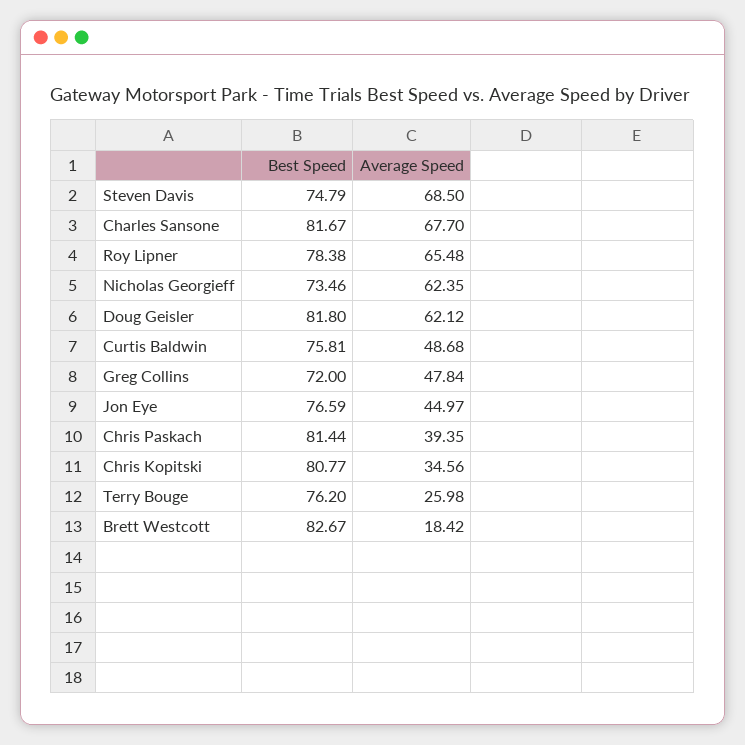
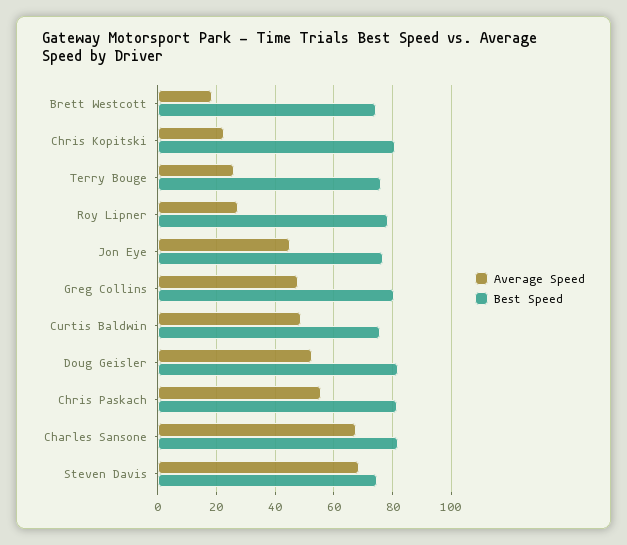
  {
    "Best Speed": {
      "Steven Davis": 74.79,
      "Charles Sansone": 81.67,
      "Roy Lipner": 78.38,
-     "Nicholas Georgieff": 73.46,
      "Doug Geisler": 81.8,
      "Curtis Baldwin": 75.81,
-     "Greg Collins": 72,
+     "Greg Collins": 80,
      "Jon Eye": 76.59,
      "Chris Paskach": 81.44,
      "Chris Kopitski": 80.77,
      "Terry Bouge": 76.2,
-     "Brett Westcott": 82.67
+     "Brett Westcott": 75
    },
    "Average Speed": {
      "Steven Davis": 68.5,
      "Charles Sansone": 67.7,
-     "Roy Lipner": 65.48,
+     "Roy Lipner": 27.5,
-     "Nicholas Georgieff": 62.35,
-     "Doug Geisler": 62.12,
+     "Doug Geisler": 52.5,
      "Curtis Baldwin": 48.68,
      "Greg Collins": 47.84,
      "Jon Eye": 44.97,
-     "Chris Paskach": 39.35,
+     "Chris Paskach": 55,
-     "Chris Kopitski": 34.56,
+     "Chris Kopitski": 22.5,
      "Terry Bouge": 25.98,
      "Brett Westcott": 18.42
    }
  }

